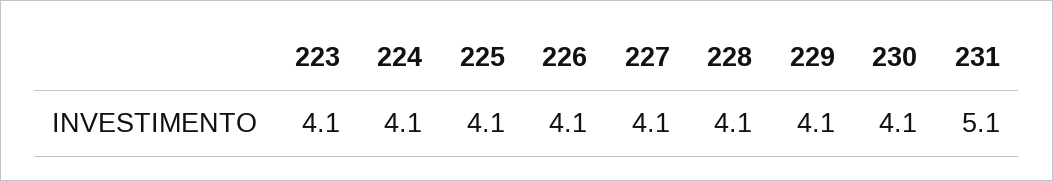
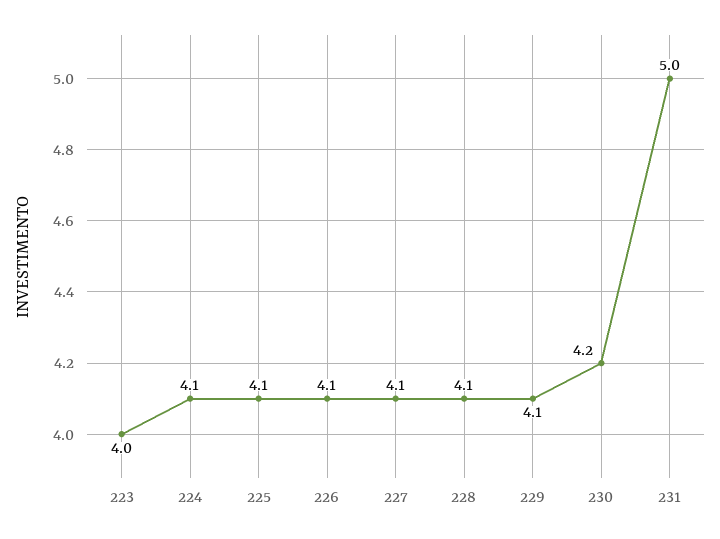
  {
-   "223": 4.1,
+   "223": 4,
    "224": 4.1,
    "225": 4.1,
    "226": 4.1,
    "227": 4.1,
    "228": 4.1,
    "229": 4.1,
-   "230": 4.1,
+   "230": 4.2,
-   "231": 5.1
+   "231": 5
  }

